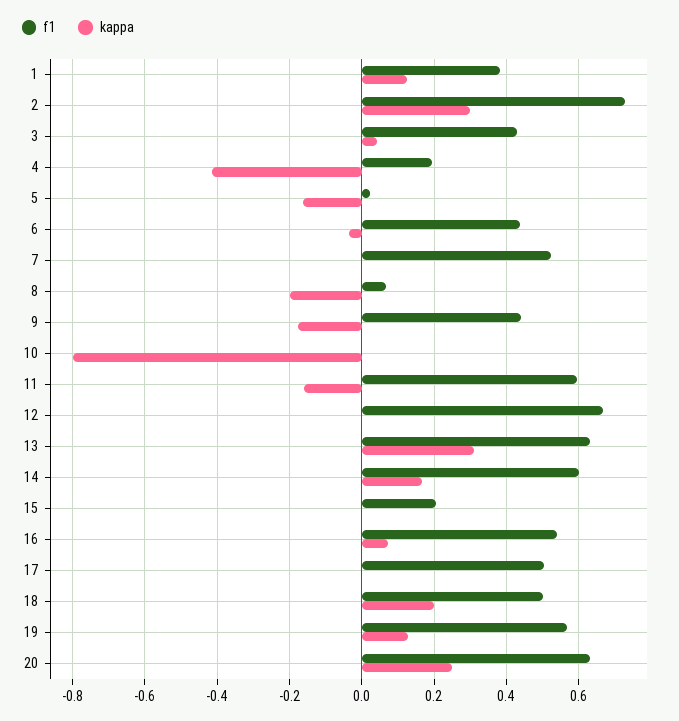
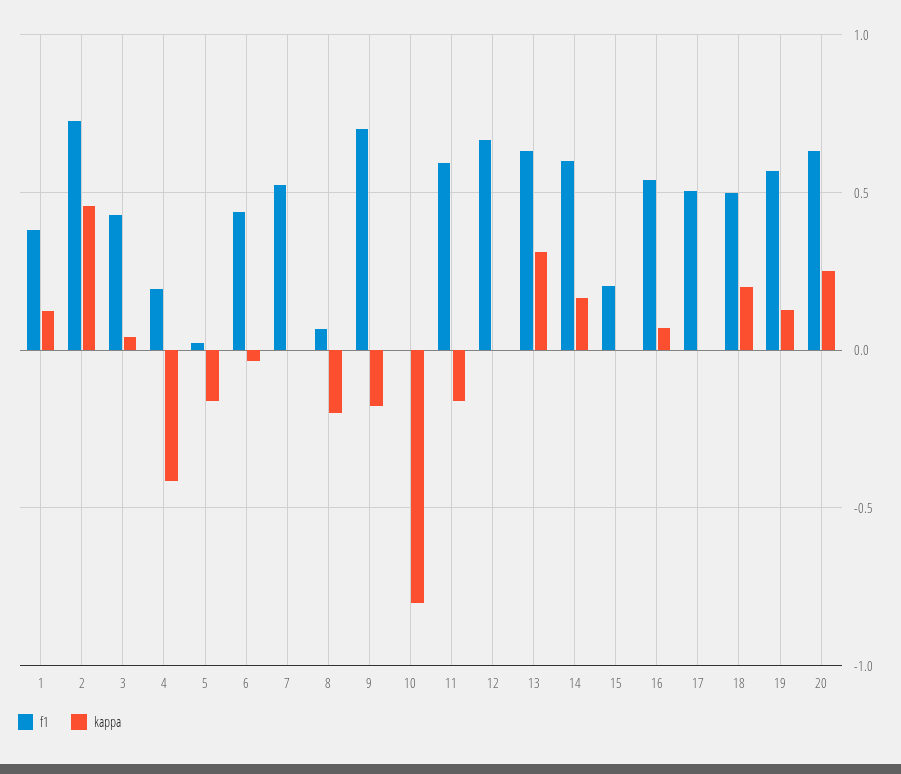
  {
    "f1": {
      "1": 0.38,
      "2": 0.72,
      "3": 0.42,
      "4": 0.2,
      "5": 0.02,
      "6": 0.44,
      "7": 0.52,
      "8": 0.06,
-     "9": 0.44,
+     "9": 0.7,
      "10": 0,
      "11": 0.6,
      "12": 0.66,
      "13": 0.64,
      "14": 0.6,
      "15": 0.2,
      "16": 0.54,
      "17": 0.5,
      "18": 0.5,
      "19": 0.56,
      "20": 0.64
    },
    "kappa": {
      "1": 0.12,
-     "2": 0.3,
+     "2": 0.45,
      "3": 0.04,
      "4": -0.42,
      "5": -0.16,
      "6": -0.04,
      "7": 0,
      "8": -0.2,
      "9": -0.18,
      "10": -0.8,
      "11": -0.16,
      "12": 0,
      "13": 0.32,
      "14": 0.16,
      "15": 0,
      "16": 0.08,
      "17": 0,
      "18": 0.2,
      "19": 0.12,
      "20": 0.26
    }
  }

